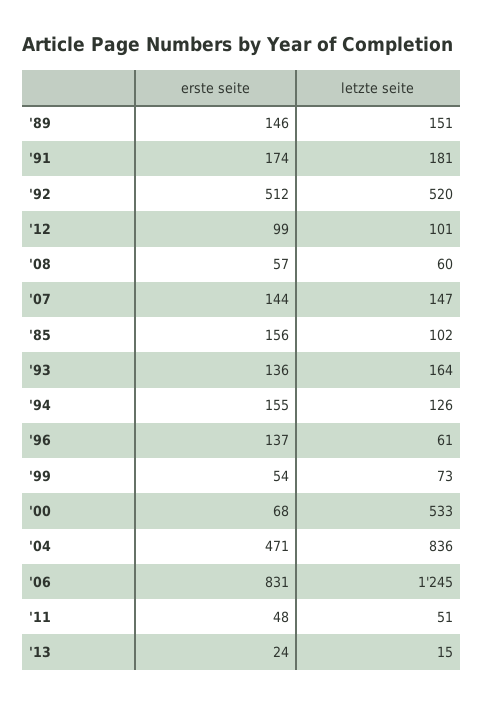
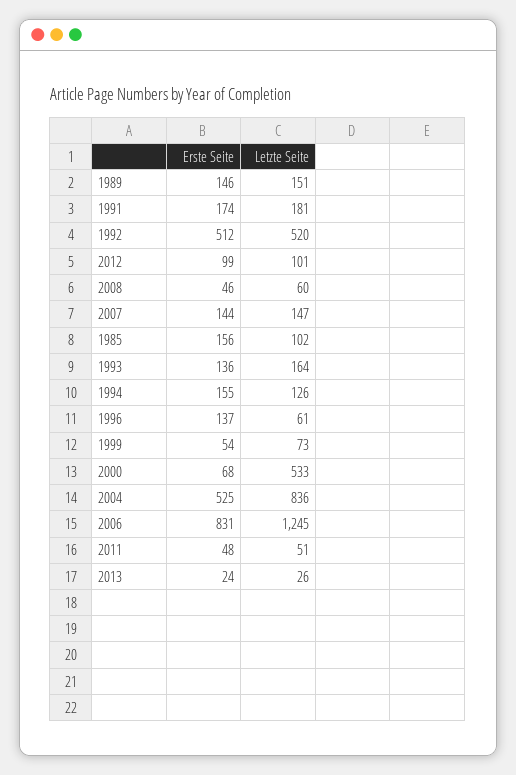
  {
    "erste seite": {
      "'89": 146,
      "'91": 174,
      "'92": 512,
      "'12": 99,
-     "'08": 57,
+     "'08": 46,
      "'07": 144,
      "'85": 156,
      "'93": 136,
      "'94": 155,
      "'96": 137,
      "'99": 54,
      "'00": 68,
-     "'04": 471,
+     "'04": 525,
      "'06": 831,
      "'11": 48,
      "'13": 24
    },
    "letzte seite": {
      "'89": 151,
      "'91": 181,
      "'92": 520,
      "'12": 101,
      "'08": 60,
      "'07": 147,
      "'85": 102,
      "'93": 164,
      "'94": 126,
      "'96": 61,
      "'99": 73,
      "'00": 533,
      "'04": 836,
      "'06": 1245,
      "'11": 51,
-     "'13": 15
+     "'13": 26
    }
  }

